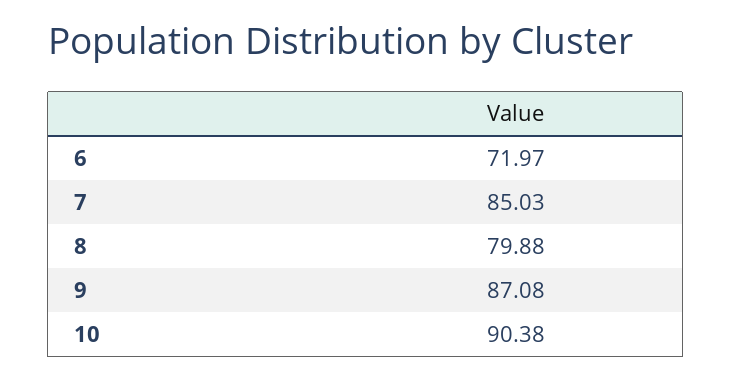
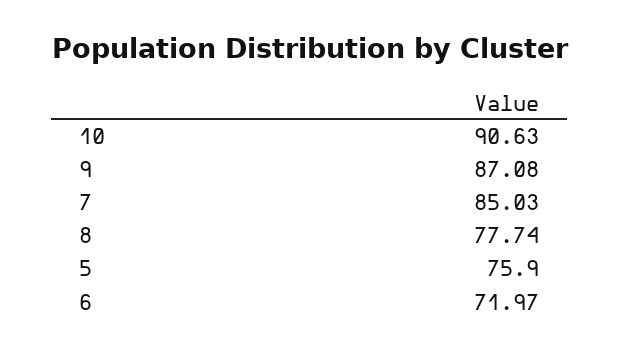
  {
    "6": 71.97,
    "7": 85.03,
-   "8": 79.88,
+   "8": 77.74,
    "9": 87.08,
-   "10": 90.38
+   "10": 90.63,
+   "5": 75.9
  }

